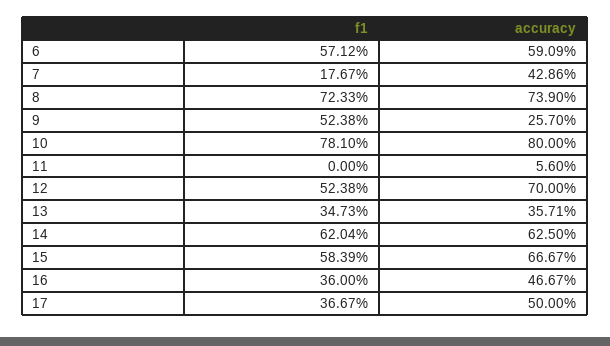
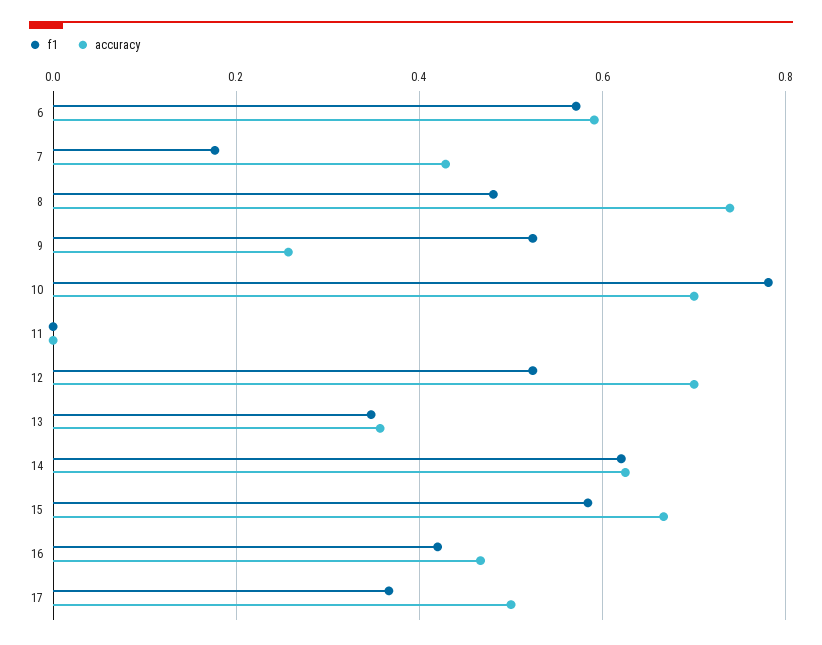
  {
    "f1": {
      "6": 0.5712,
      "7": 0.1767,
-     "8": 0.7233,
+     "8": 0.48,
      "9": 0.5238,
      "10": 0.781,
      "11": 0,
      "12": 0.5238,
      "13": 0.3473,
      "14": 0.6204,
      "15": 0.5839,
-     "16": 0.36,
+     "16": 0.42,
      "17": 0.3667
    },
    "accuracy": {
      "6": 0.5909,
      "7": 0.4286,
      "8": 0.739,
      "9": 0.257,
-     "10": 0.8,
+     "10": 0.7,
-     "11": 0.056,
+     "11": 0,
      "12": 0.7,
      "13": 0.3571,
      "14": 0.625,
      "15": 0.6667,
      "16": 0.4667,
      "17": 0.5
    }
  }

